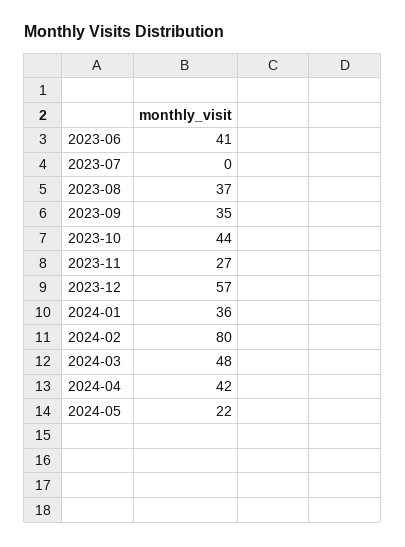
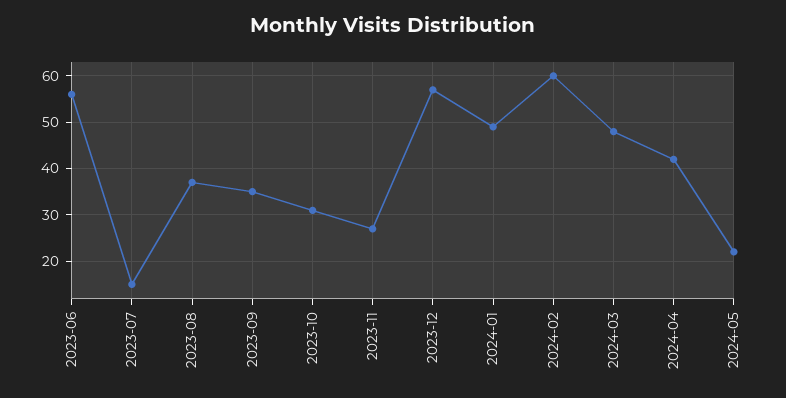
  {
-   "2023-06": 41,
+   "2023-06": 55,
-   "2023-07": 0,
+   "2023-07": 15,
    "2023-08": 37,
    "2023-09": 35,
-   "2023-10": 44,
+   "2023-10": 30,
    "2023-11": 27,
    "2023-12": 57,
-   "2024-01": 36,
+   "2024-01": 50,
-   "2024-02": 80,
+   "2024-02": 60,
    "2024-03": 48,
    "2024-04": 42,
    "2024-05": 22
  }

